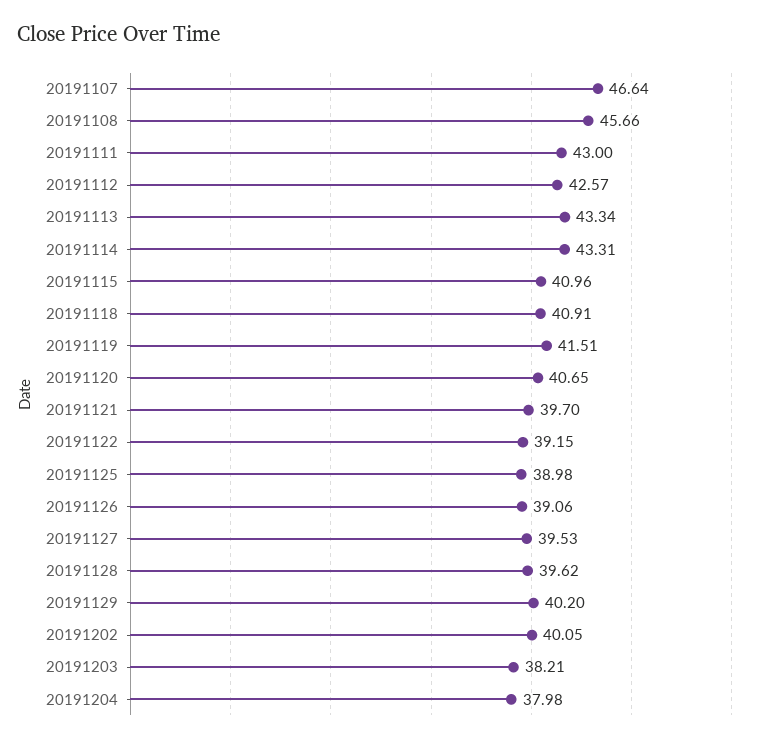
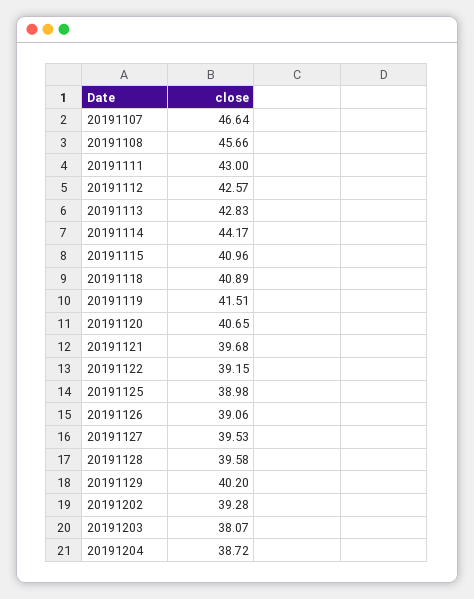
  {
    "20191107": 46.64,
    "20191108": 45.66,
    "20191111": 43,
    "20191112": 42.57,
-   "20191113": 43.34,
+   "20191113": 42.83,
-   "20191114": 43.31,
+   "20191114": 44.17,
    "20191115": 40.96,
-   "20191118": 40.91,
+   "20191118": 40.89,
    "20191119": 41.51,
    "20191120": 40.65,
-   "20191121": 39.7,
+   "20191121": 39.68,
    "20191122": 39.15,
    "20191125": 38.98,
    "20191126": 39.06,
    "20191127": 39.53,
-   "20191128": 39.62,
+   "20191128": 39.58,
    "20191129": 40.2,
-   "20191202": 40.05,
+   "20191202": 39.28,
-   "20191203": 38.21,
+   "20191203": 38.07,
-   "20191204": 37.98
+   "20191204": 38.72
  }

